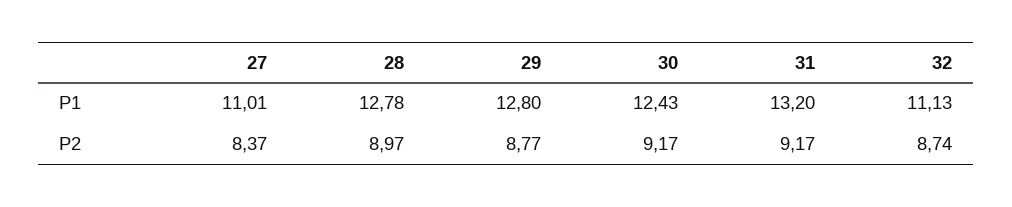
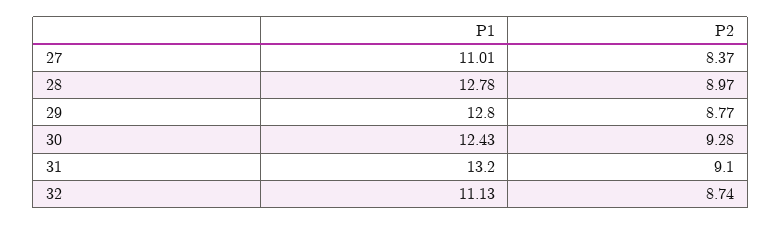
  {
    "27": {
      "P1": 11.01,
      "P2": 8.37
    },
    "28": {
      "P1": 12.78,
      "P2": 8.97
    },
    "29": {
      "P1": 12.8,
      "P2": 8.77
    },
    "30": {
      "P1": 12.43,
-     "P2": 9.17
+     "P2": 9.28
    },
    "31": {
      "P1": 13.2,
-     "P2": 9.17
+     "P2": 9.1
    },
    "32": {
      "P1": 11.13,
      "P2": 8.74
    }
  }

